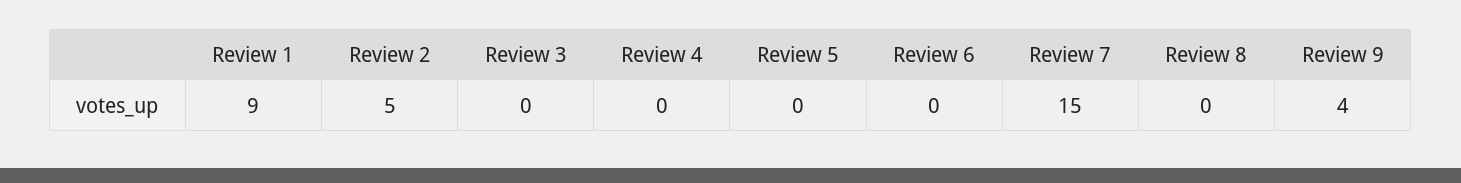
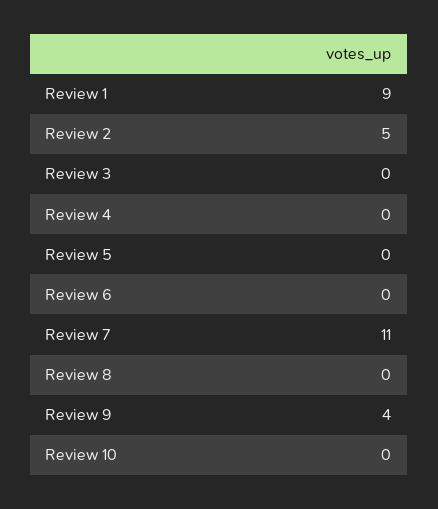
  {
    "Review 1": 9,
    "Review 2": 5,
    "Review 3": 0,
    "Review 4": 0,
    "Review 5": 0,
    "Review 6": 0,
-   "Review 7": 15,
+   "Review 7": 11,
    "Review 8": 0,
-   "Review 9": 4
+   "Review 9": 4,
+   "Review 10": 0
  }

